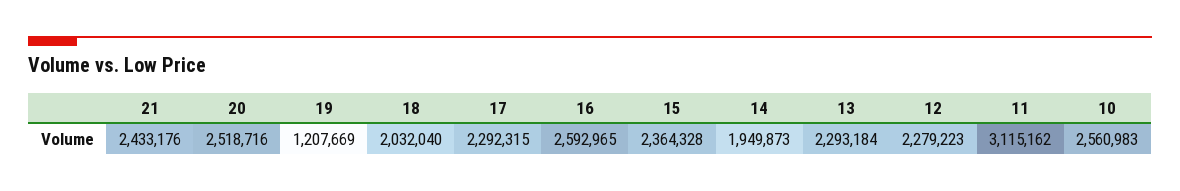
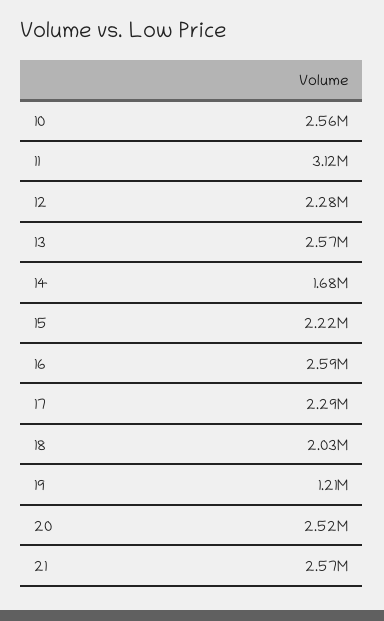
  {
-   "21": 2433176,
+   "21": 2570000,
    "20": 2518716,
    "19": 1207669,
    "18": 2032040,
    "17": 2292315,
    "16": 2592965,
-   "15": 2364328,
+   "15": 2220000,
-   "14": 1949873,
+   "14": 1680000,
-   "13": 2293184,
+   "13": 2570000,
    "12": 2279223,
    "11": 3115162,
    "10": 2560983
  }

